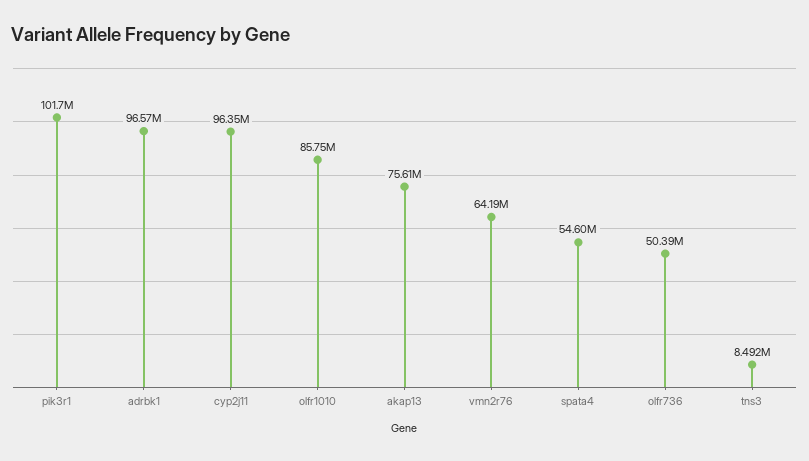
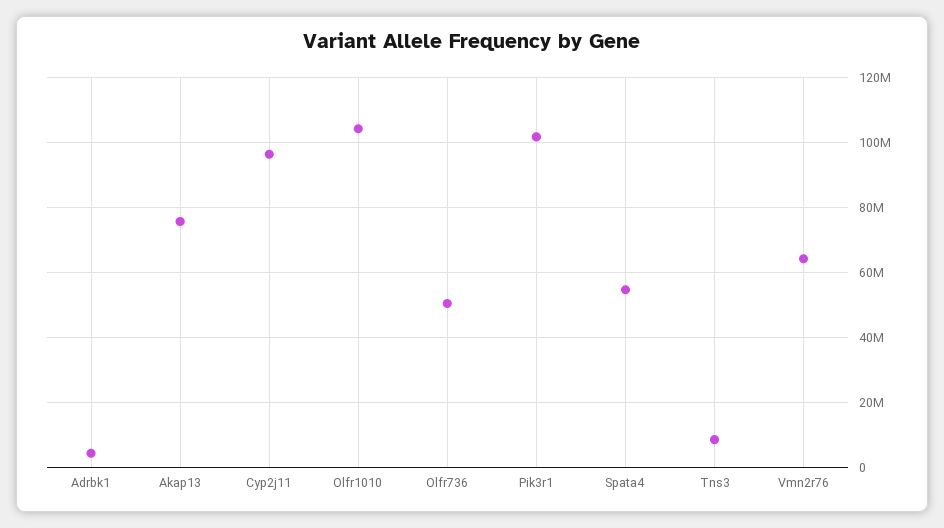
  {
    "pik3r1": 101700000,
-   "adrbk1": 96570000,
+   "adrbk1": 4000000,
    "cyp2j11": 96350000,
-   "olfr1010": 85750000,
+   "olfr1010": 104000000,
    "akap13": 75610000,
    "vmn2r76": 64190000,
    "spata4": 54600000,
    "olfr736": 50390000,
    "tns3": 8492000
  }

